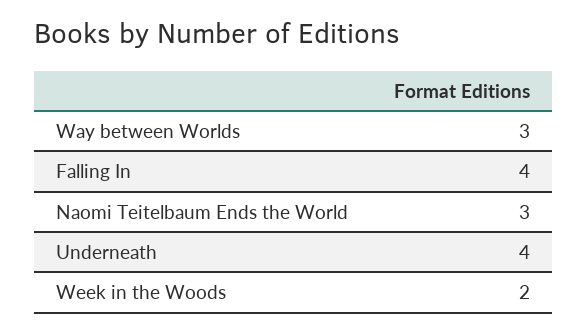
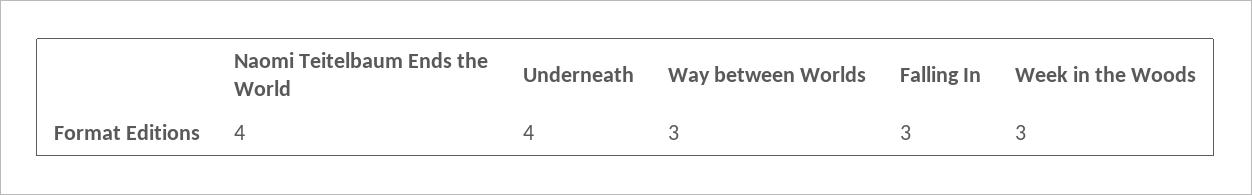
  {
    "Way between Worlds": 3,
-   "Falling In": 4,
+   "Falling In": 3,
-   "Naomi Teitelbaum Ends the World": 3,
+   "Naomi Teitelbaum Ends the World": 4,
    "Underneath": 4,
-   "Week in the Woods": 2
+   "Week in the Woods": 3
  }

